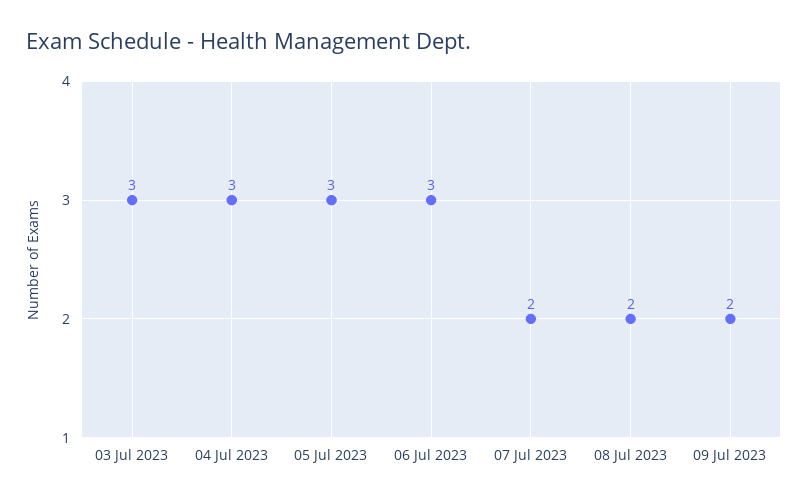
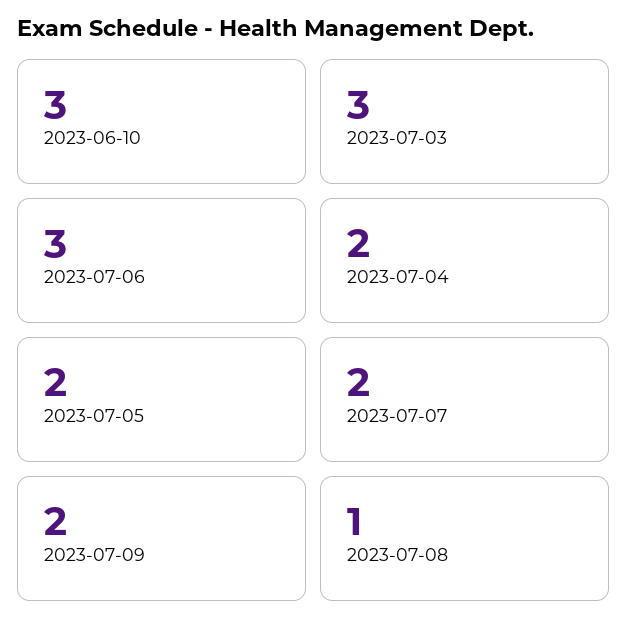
  {
    "03 Jul 2023": 3,
-   "04 Jul 2023": 3,
+   "04 Jul 2023": 2,
-   "05 Jul 2023": 3,
+   "05 Jul 2023": 2,
    "06 Jul 2023": 3,
    "07 Jul 2023": 2,
-   "08 Jul 2023": 2,
+   "08 Jul 2023": 1,
-   "09 Jul 2023": 2
+   "09 Jul 2023": 2,
+   "2023-06-10": 3
  }

